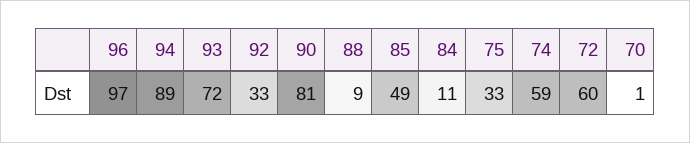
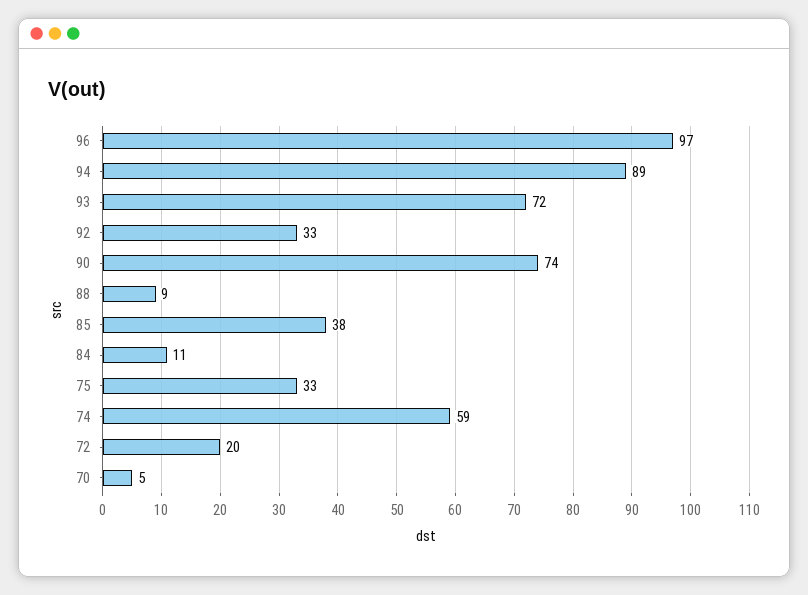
  {
    "96": 97,
    "94": 89,
    "93": 72,
    "92": 33,
-   "90": 81,
+   "90": 74,
    "88": 9,
-   "85": 49,
+   "85": 38,
    "84": 11,
    "75": 33,
    "74": 59,
-   "72": 60,
+   "72": 20,
-   "70": 1
+   "70": 5
  }

